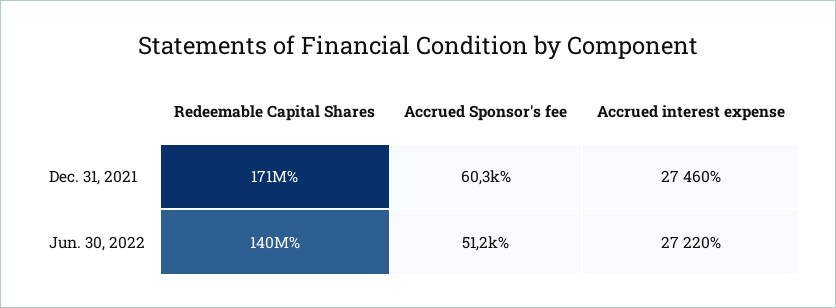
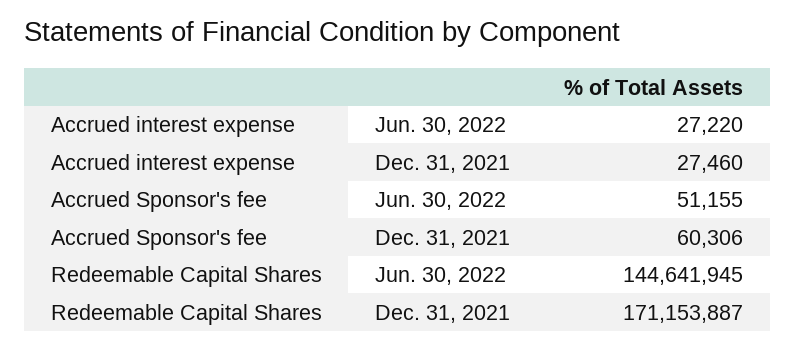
  {
    "Redeemable Capital Shares": {
      "Dec. 31, 2021": 171153887,
-     "Jun. 30, 2022": 140000000
+     "Jun. 30, 2022": 144641945
    },
    "Accrued Sponsor's fee": {
      "Dec. 31, 2021": 60306,
      "Jun. 30, 2022": 51155
    },
    "Accrued interest expense": {
      "Dec. 31, 2021": 27460,
      "Jun. 30, 2022": 27220
    }
  }

